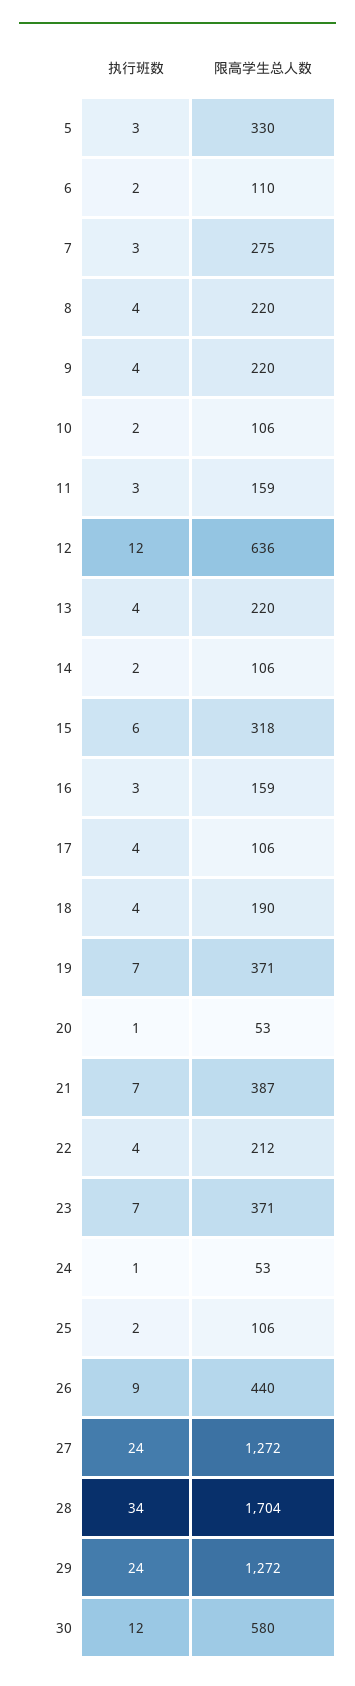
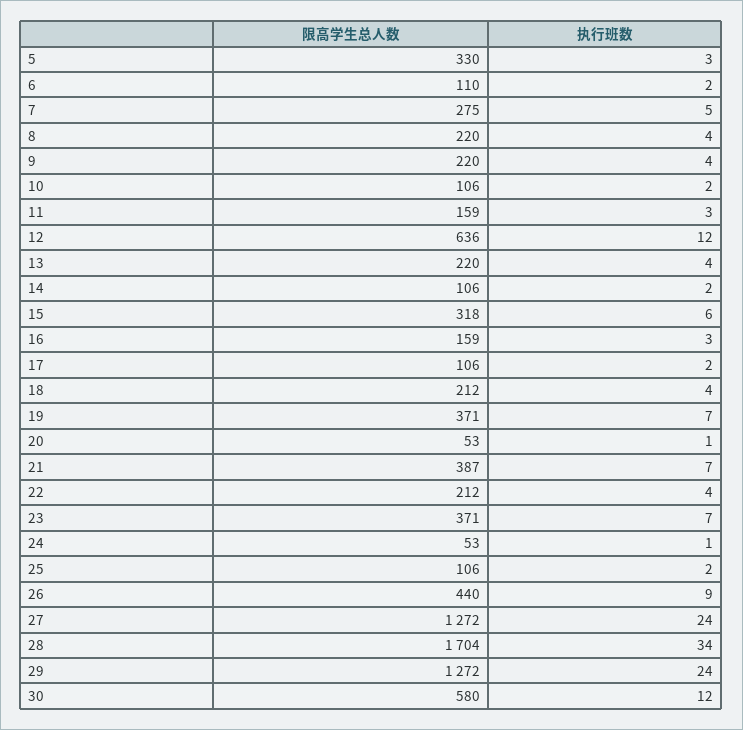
  {
    "执行班数": {
      "5": 3,
      "6": 2,
-     "7": 3,
+     "7": 5,
      "8": 4,
      "9": 4,
      "10": 2,
      "11": 3,
      "12": 12,
      "13": 4,
      "14": 2,
      "15": 6,
      "16": 3,
-     "17": 4,
+     "17": 2,
      "18": 4,
      "19": 7,
      "20": 1,
      "21": 7,
      "22": 4,
      "23": 7,
      "24": 1,
      "25": 2,
      "26": 9,
      "27": 24,
      "28": 34,
      "29": 24,
      "30": 12
    },
    "限高学生总人数": {
      "5": 330,
      "6": 110,
      "7": 275,
      "8": 220,
      "9": 220,
      "10": 106,
      "11": 159,
      "12": 636,
      "13": 220,
      "14": 106,
      "15": 318,
      "16": 159,
      "17": 106,
-     "18": 190,
+     "18": 212,
      "19": 371,
      "20": 53,
      "21": 387,
      "22": 212,
      "23": 371,
      "24": 53,
      "25": 106,
      "26": 440,
      "27": 1272,
      "28": 1704,
      "29": 1272,
      "30": 580
    }
  }

